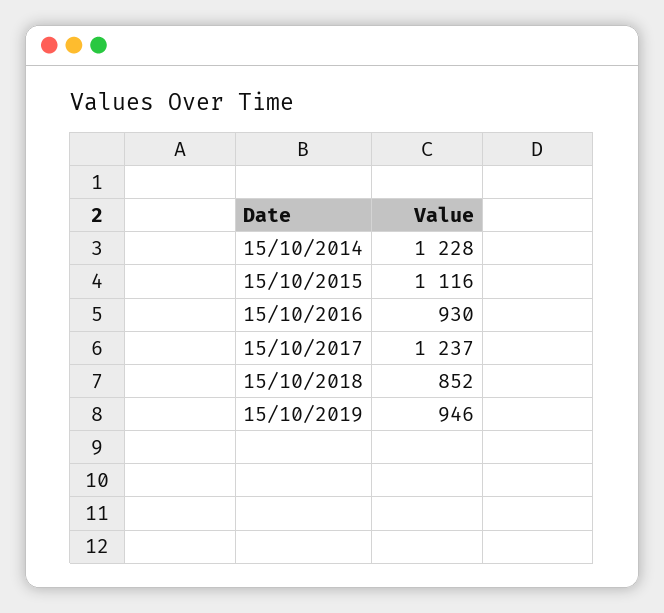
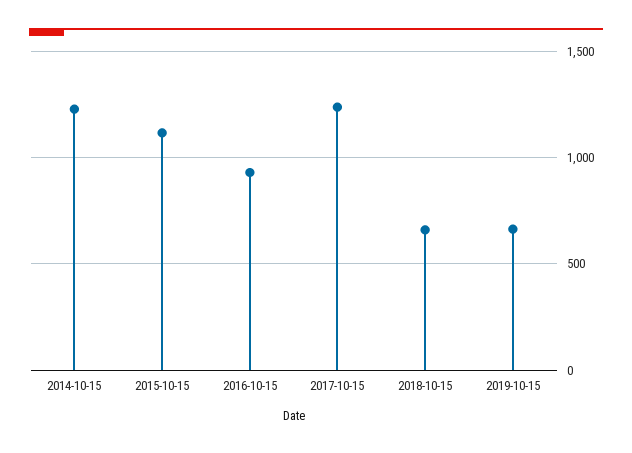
  {
    "15/10/2014": 1228,
    "15/10/2015": 1116,
    "15/10/2016": 930,
    "15/10/2017": 1237,
-   "15/10/2018": 852,
+   "15/10/2018": 650,
-   "15/10/2019": 946
+   "15/10/2019": 650
  }

